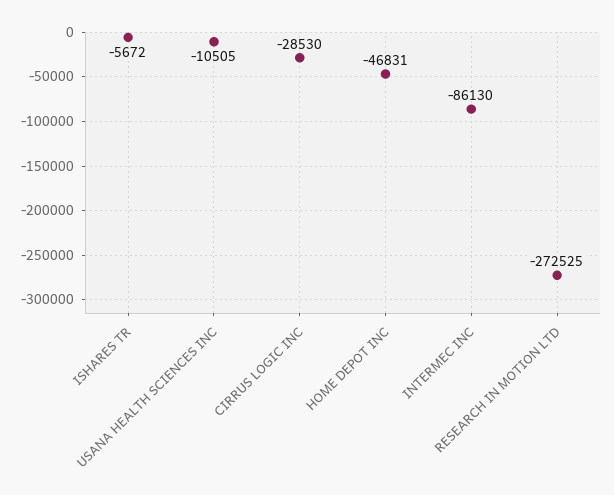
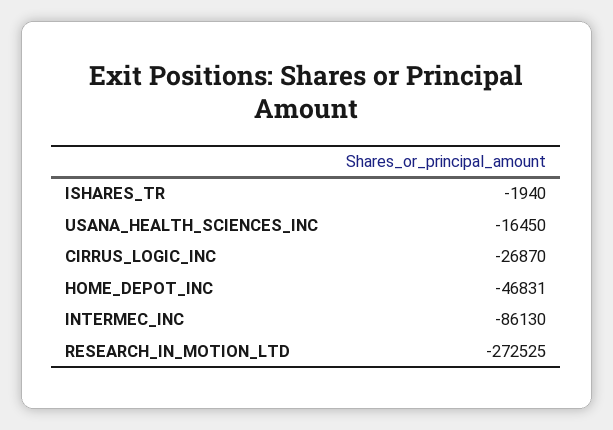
  {
-   "ISHARES TR": -5672,
+   "ISHARES TR": -1940,
-   "USANA HEALTH SCIENCES INC": -10505,
+   "USANA HEALTH SCIENCES INC": -16450,
-   "CIRRUS LOGIC INC": -28530,
+   "CIRRUS LOGIC INC": -26870,
    "HOME DEPOT INC": -46831,
    "INTERMEC INC": -86130,
    "RESEARCH IN MOTION LTD": -272525
  }

